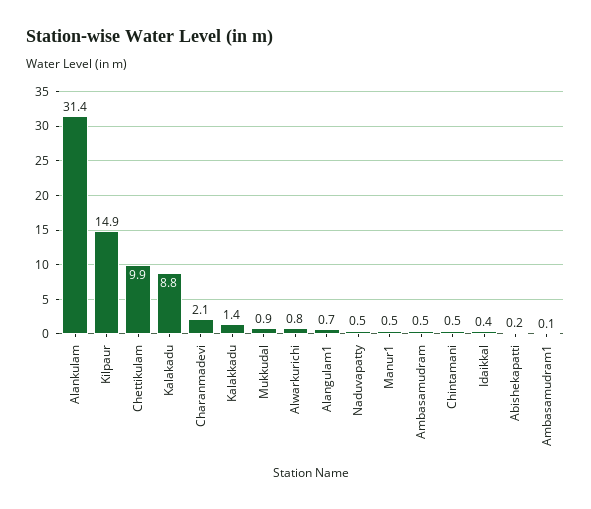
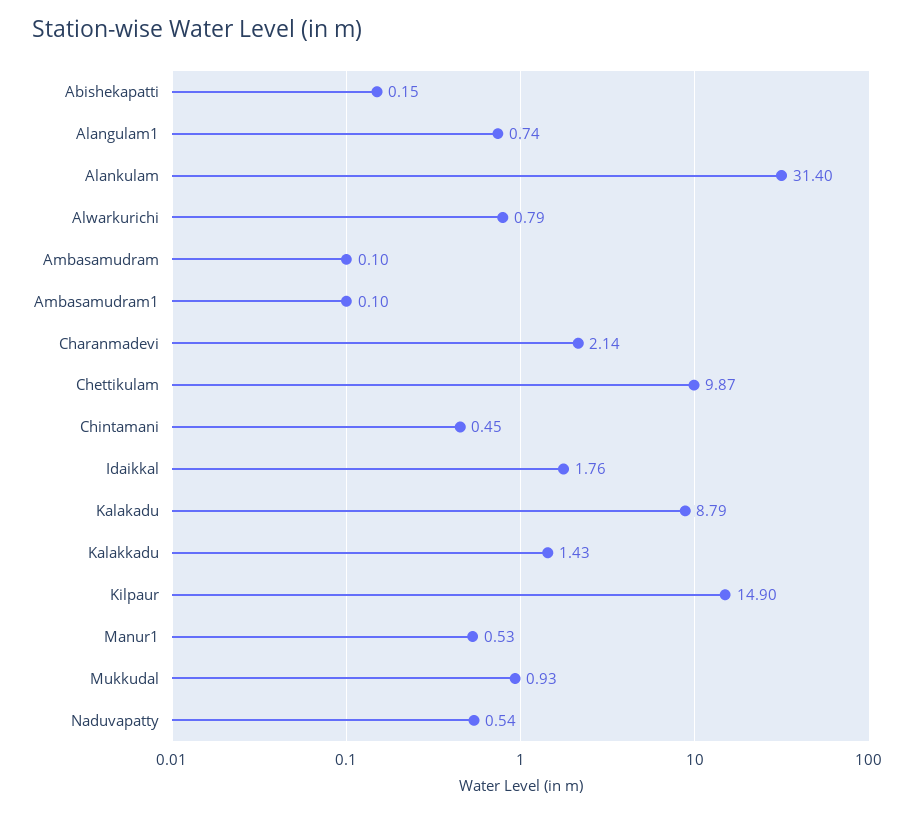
  {
    "Alankulam": 31.4,
    "Kilpaur": 14.9,
    "Chettikulam": 9.87,
    "Kalakadu": 8.79,
    "Charanmadevi": 2.14,
    "Kalakkadu": 1.43,
    "Mukkudal": 0.93,
    "Alwarkurichi": 0.79,
    "Alangulam1": 0.74,
    "Naduvapatty": 0.54,
    "Manur1": 0.53,
-   "Ambasamudram": 0.5,
+   "Ambasamudram": 0.1,
    "Chintamani": 0.45,
-   "Idaikkal": 0.4,
+   "Idaikkal": 1.76,
    "Abishekapatti": 0.15,
    "Ambasamudram1": 0.1
  }

